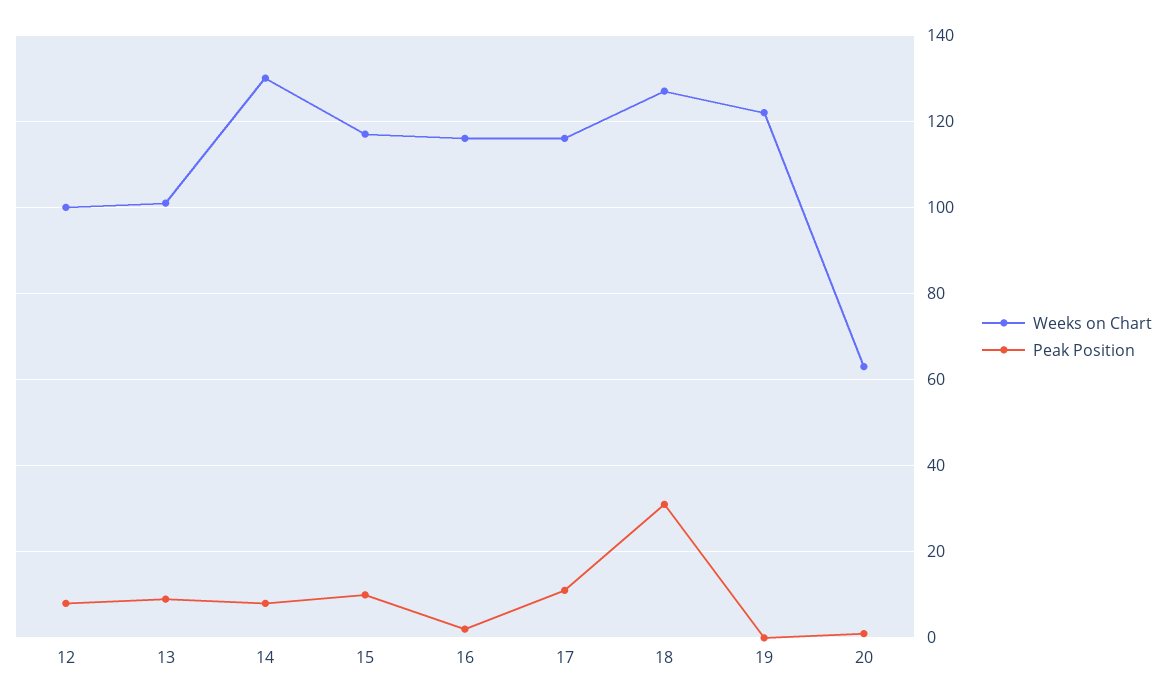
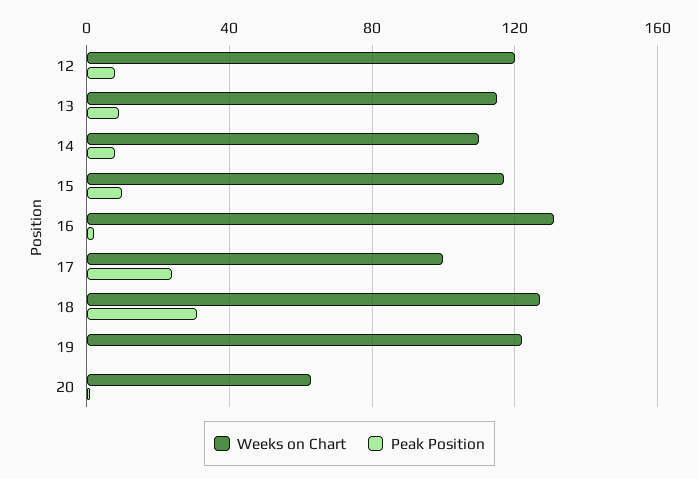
  {
    "Weeks on Chart": {
-     "12": 100,
+     "12": 120,
-     "13": 100,
+     "13": 115,
-     "14": 130,
+     "14": 110,
      "15": 115,
-     "16": 115,
+     "16": 130,
-     "17": 115,
+     "17": 100,
      "18": 125,
      "19": 120,
      "20": 65
    },
    "Peak Position": {
      "12": 10,
      "13": 10,
      "14": 10,
      "15": 10,
      "16": 0,
-     "17": 10,
+     "17": 25,
      "18": 30,
      "19": 0,
      "20": 0
    }
  }

